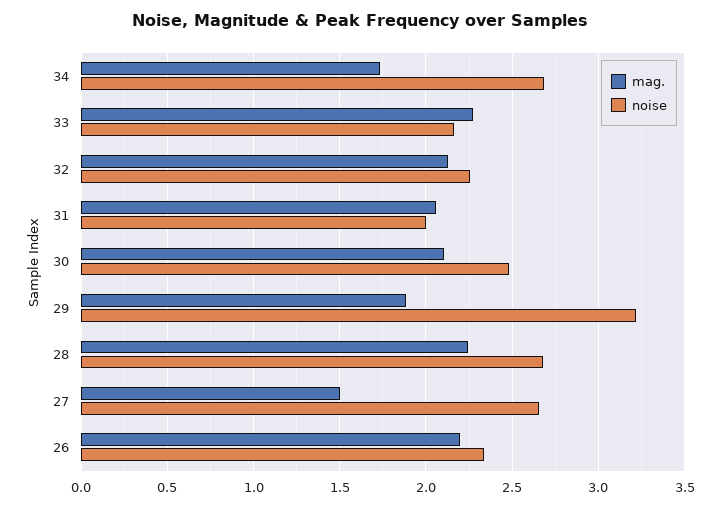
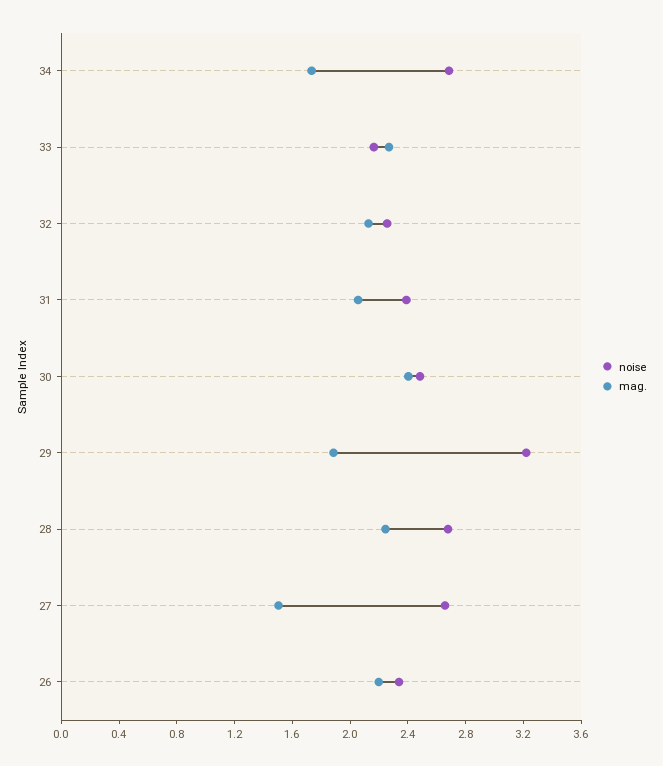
  {
    "mag.": {
      "34": 1.75,
      "33": 2.25,
      "32": 2.15,
      "31": 2.05,
-     "30": 2.1,
+     "30": 2.4,
      "29": 1.9,
      "28": 2.25,
      "27": 1.5,
      "26": 2.2
    },
    "noise": {
      "34": 2.7,
      "33": 2.15,
      "32": 2.25,
-     "31": 2,
+     "31": 2.4,
      "30": 2.5,
      "29": 3.2,
      "28": 2.7,
      "27": 2.65,
      "26": 2.35
    }
  }

